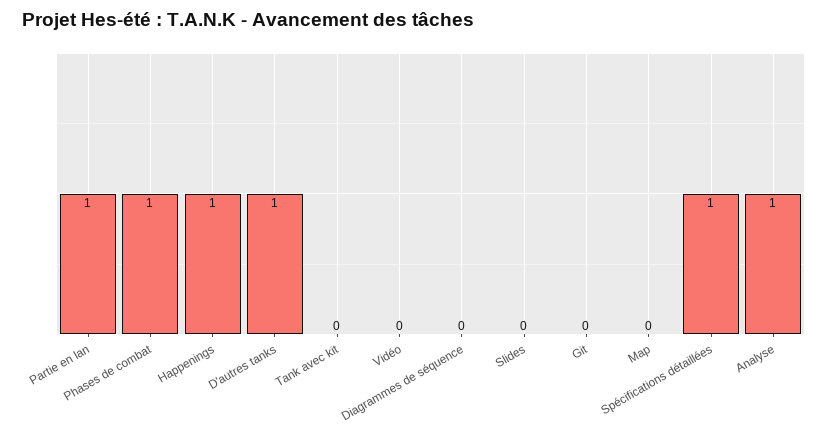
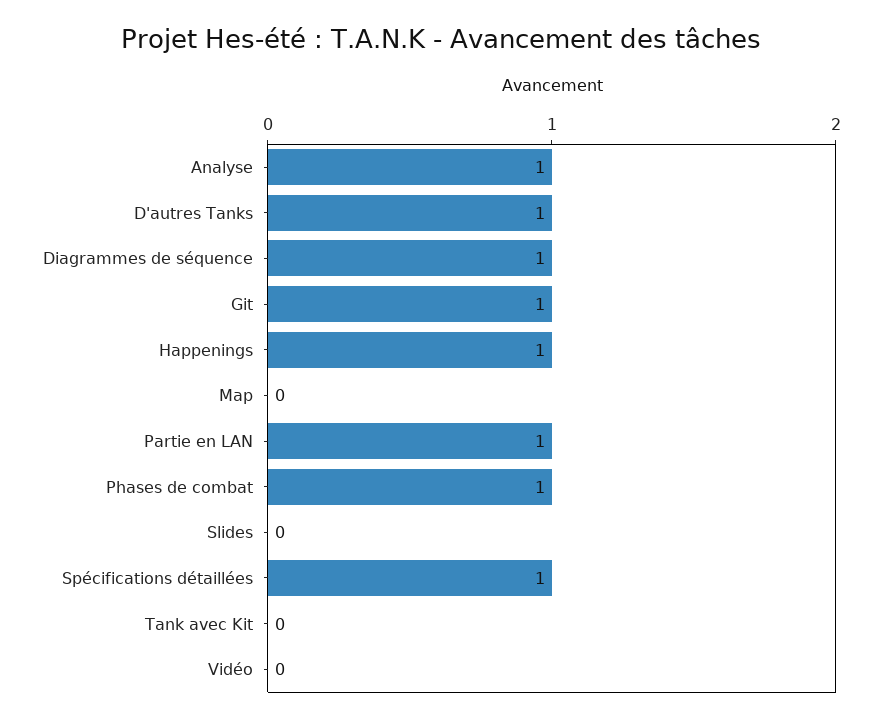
  {
    "Partie en lan": 1,
    "Phases de combat": 1,
    "Happenings": 1,
    "D'autres tanks": 1,
    "Tank avec kit": 0,
    "Vidéo": 0,
-   "Diagrammes de séquence": 0,
+   "Diagrammes de séquence": 1,
    "Slides": 0,
-   "Git": 0,
+   "Git": 1,
    "Map": 0,
    "Spécifications détaillées": 1,
    "Analyse": 1
  }

